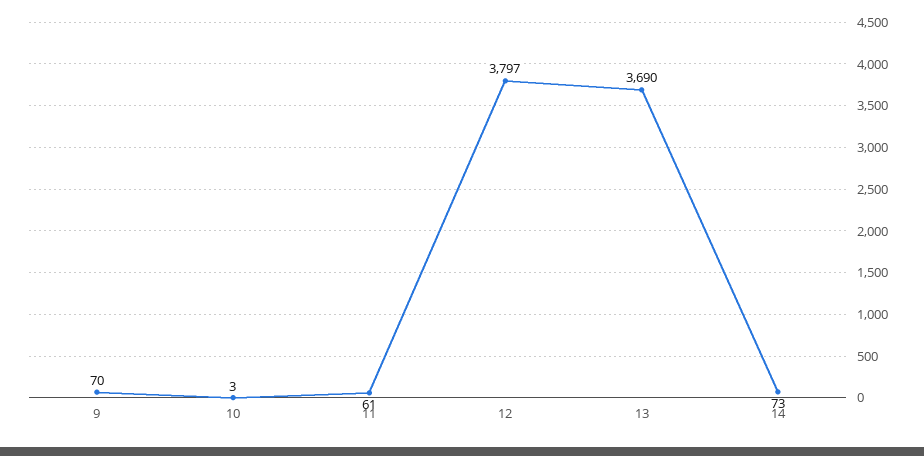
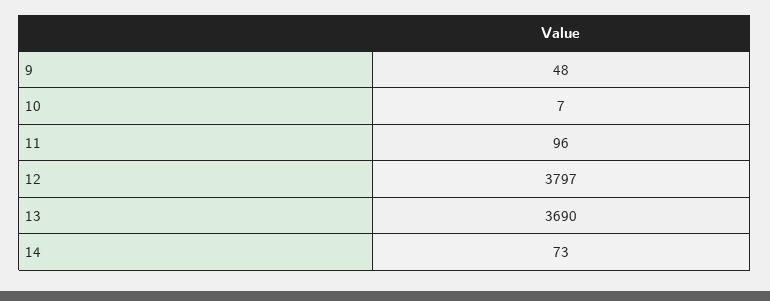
  {
-   "9": 70,
+   "9": 48,
-   "10": 3,
+   "10": 7,
-   "11": 61,
+   "11": 96,
    "12": 3797,
    "13": 3690,
    "14": 73
  }

